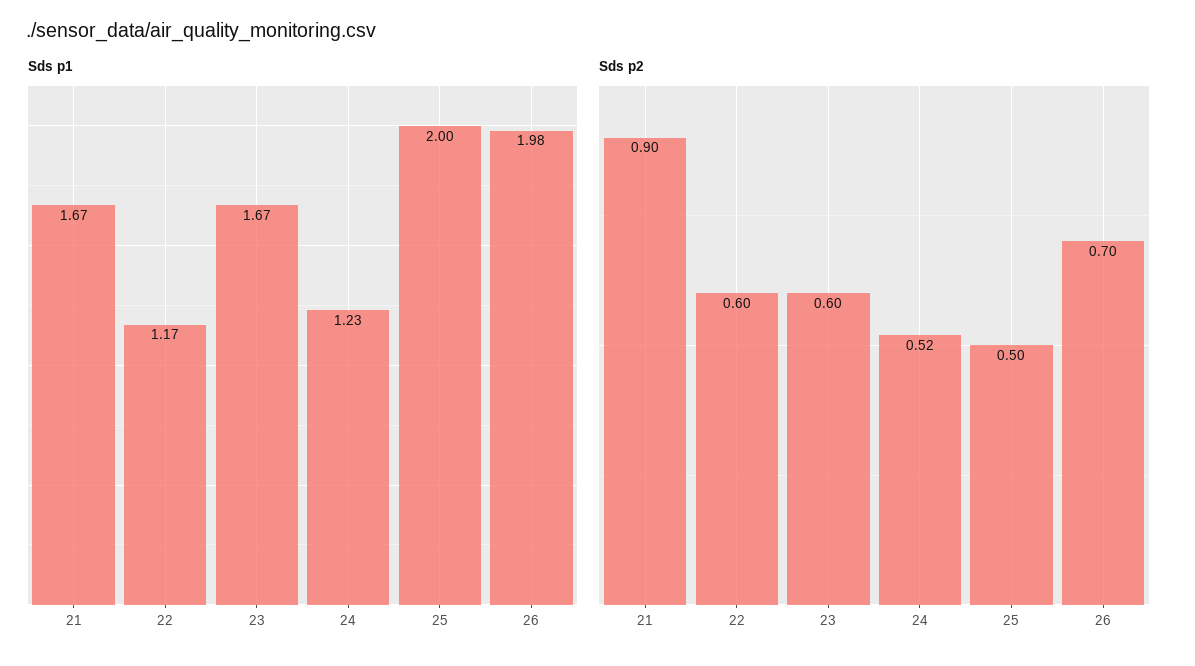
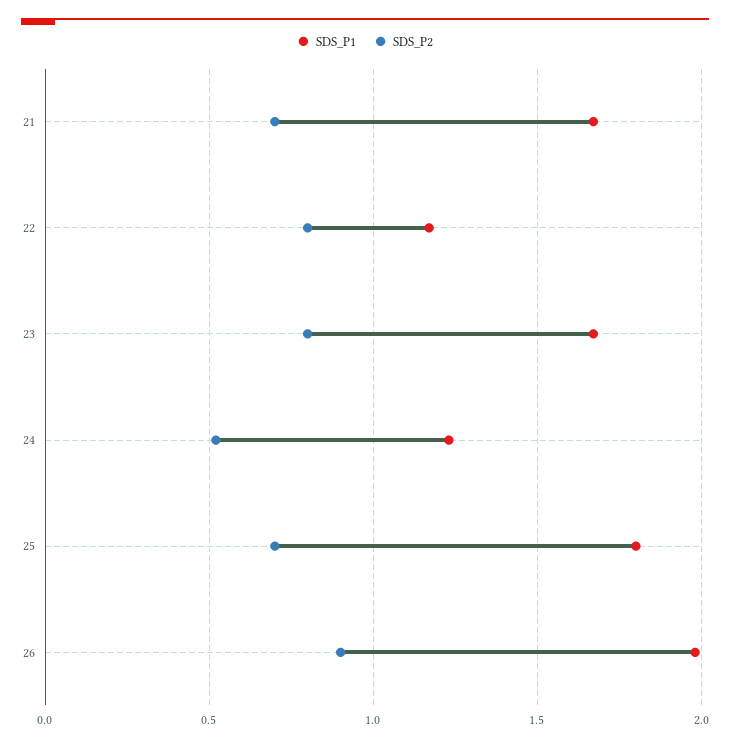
  {
    "Sds p1": {
      "21": 1.67,
      "22": 1.17,
      "23": 1.67,
      "24": 1.23,
-     "25": 2,
+     "25": 1.8,
      "26": 1.98
    },
    "Sds p2": {
-     "21": 0.9,
+     "21": 0.7,
-     "22": 0.6,
+     "22": 0.8,
-     "23": 0.6,
+     "23": 0.8,
      "24": 0.52,
-     "25": 0.5,
+     "25": 0.7,
-     "26": 0.7
+     "26": 0.9
    }
  }

